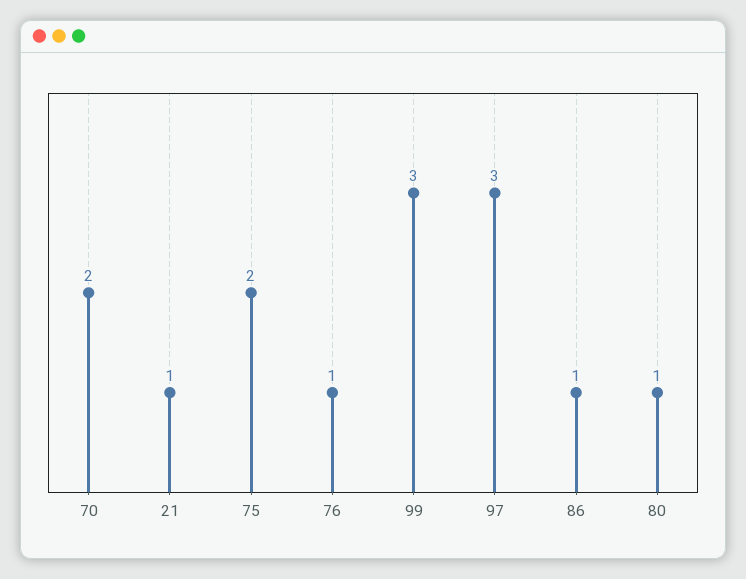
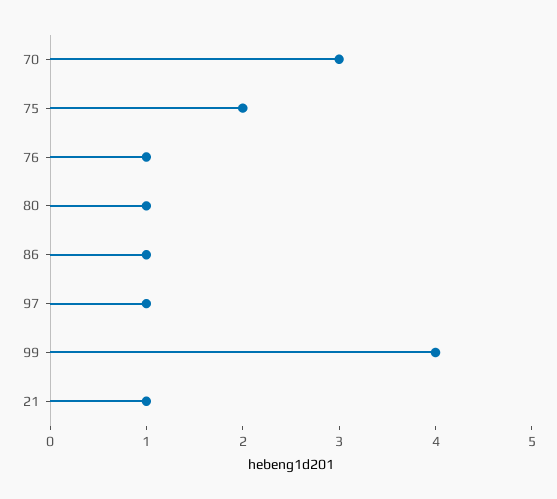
  {
-   "70": 2,
+   "70": 3,
    "21": 1,
    "75": 2,
    "76": 1,
-   "99": 3,
+   "99": 4,
-   "97": 3,
+   "97": 1,
    "86": 1,
    "80": 1
  }

